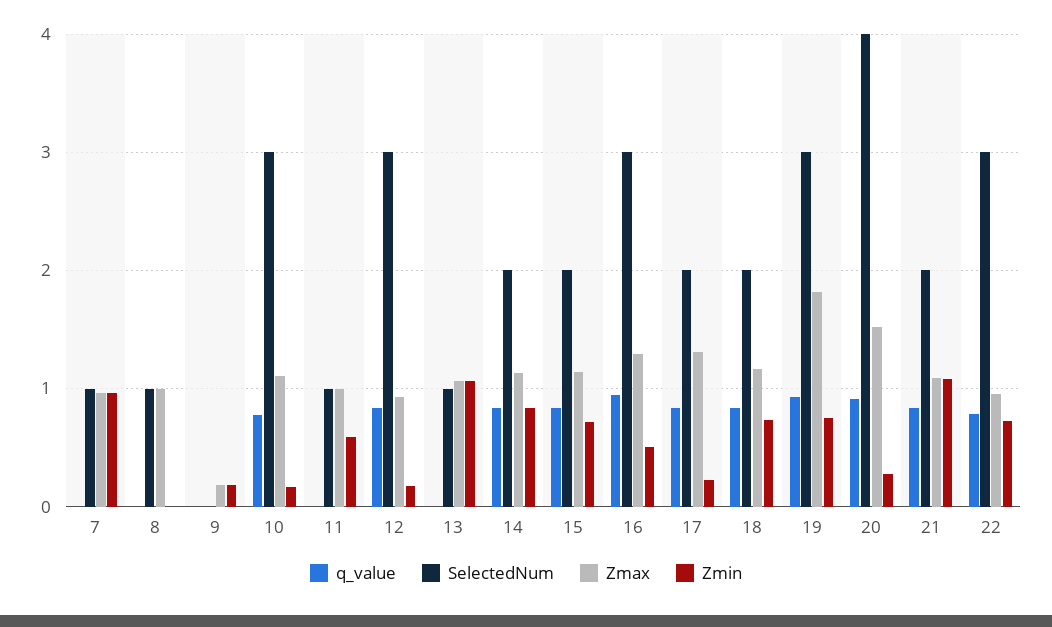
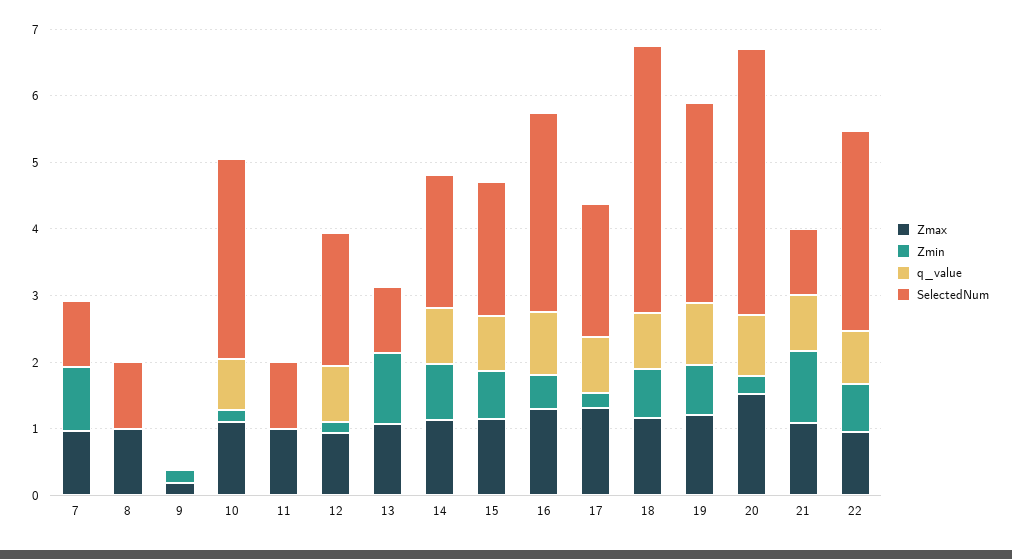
  {
    "q_value": {
      "7": 0,
      "8": 0,
      "9": 0,
      "10": 0.8,
      "11": 0,
      "12": 0.8,
      "13": 0,
      "14": 0.8,
      "15": 0.8,
      "16": 0.9,
      "17": 0.8,
      "18": 0.8,
      "19": 0.9,
      "20": 0.9,
      "21": 0.8,
      "22": 0.8
    },
    "SelectedNum": {
      "7": 1,
      "8": 1,
      "9": 0,
      "10": 3,
      "11": 1,
-     "12": 3,
+     "12": 2,
      "13": 1,
      "14": 2,
      "15": 2,
      "16": 3,
      "17": 2,
-     "18": 2,
+     "18": 4,
      "19": 3,
      "20": 4,
-     "21": 2,
+     "21": 1,
      "22": 3
    },
    "Zmax": {
      "7": 1,
      "8": 1,
      "9": 0.2,
      "10": 1.1,
      "11": 1,
      "12": 0.9,
      "13": 1.1,
      "14": 1.1,
      "15": 1.1,
      "16": 1.3,
      "17": 1.3,
      "18": 1.2,
-     "19": 1.8,
+     "19": 1.2,
      "20": 1.5,
      "21": 1.1,
      "22": 1
    },
    "Zmin": {
      "7": 1,
      "8": 0,
      "9": 0.2,
      "10": 0.2,
-     "11": 0.6,
+     "11": 0,
      "12": 0.2,
      "13": 1.1,
      "14": 0.8,
      "15": 0.7,
      "16": 0.5,
      "17": 0.2,
      "18": 0.7,
      "19": 0.7,
      "20": 0.3,
      "21": 1.1,
      "22": 0.7
    }
  }

